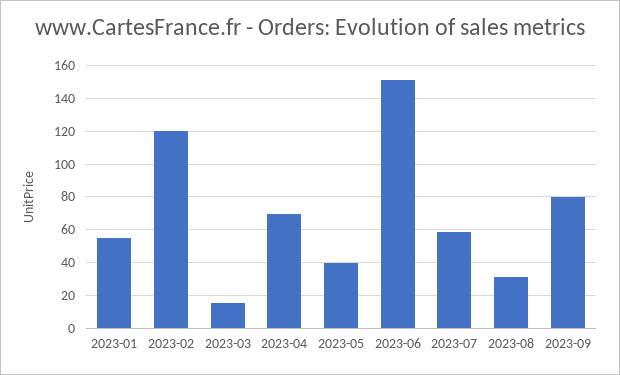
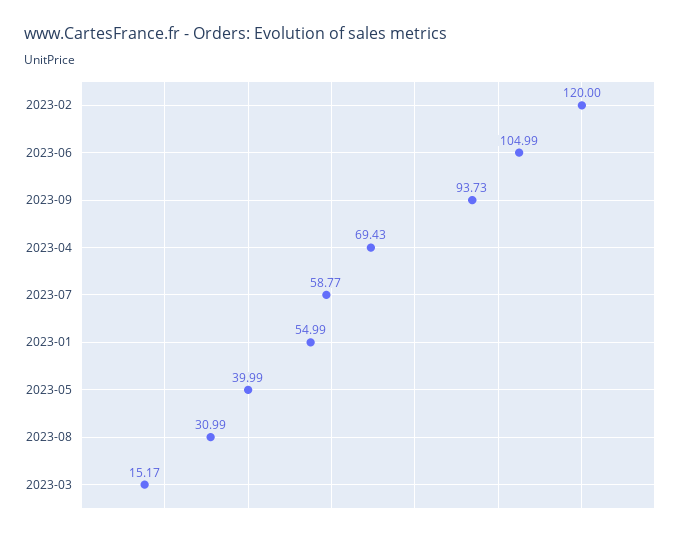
  {
    "2023-01": 54.99,
    "2023-02": 120,
    "2023-03": 15.17,
    "2023-04": 69.43,
    "2023-05": 39.99,
-   "2023-06": 150,
+   "2023-06": 104.99,
    "2023-07": 58.77,
    "2023-08": 30.99,
-   "2023-09": 80
+   "2023-09": 93.73
  }

